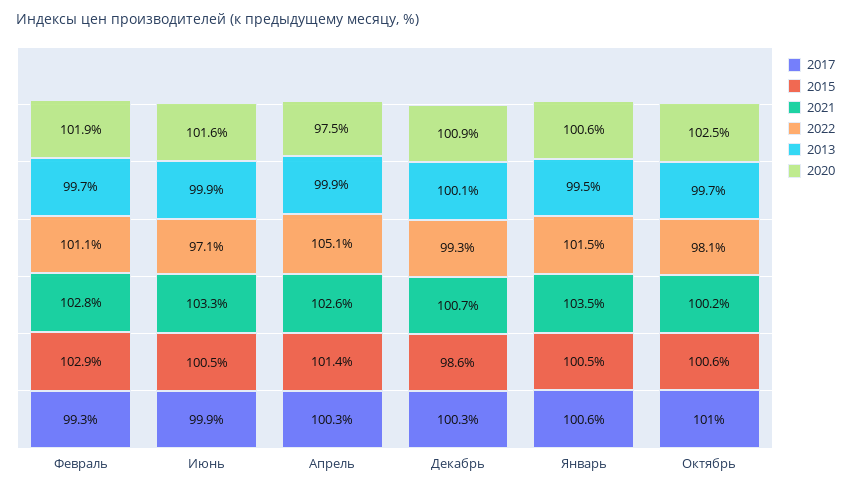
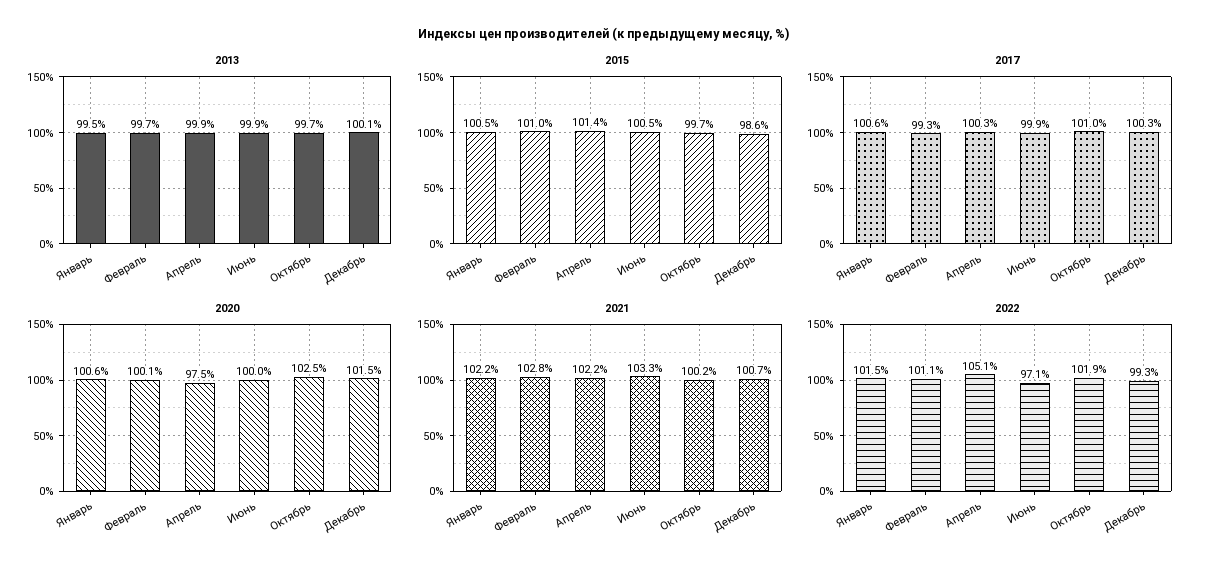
  {
    "2017": {
      "Февраль": 99.3,
      "Июнь": 99.9,
      "Апрель": 100.3,
      "Декабрь": 100.3,
      "Январь": 100.6,
      "Октябрь": 101
    },
    "2015": {
-     "Февраль": 102.9,
+     "Февраль": 101,
      "Июнь": 100.5,
      "Апрель": 101.4,
      "Декабрь": 98.6,
      "Январь": 100.5,
-     "Октябрь": 100.6
+     "Октябрь": 99.7
    },
    "2021": {
      "Февраль": 102.8,
      "Июнь": 103.3,
-     "Апрель": 102.6,
+     "Апрель": 102.2,
      "Декабрь": 100.7,
-     "Январь": 103.5,
+     "Январь": 102.2,
      "Октябрь": 100.2
    },
    "2022": {
      "Февраль": 101.1,
      "Июнь": 97.1,
      "Апрель": 105.1,
      "Декабрь": 99.3,
      "Январь": 101.5,
-     "Октябрь": 98.1
+     "Октябрь": 101.9
    },
    "2013": {
      "Февраль": 99.7,
      "Июнь": 99.9,
      "Апрель": 99.9,
      "Декабрь": 100.1,
      "Январь": 99.5,
      "Октябрь": 99.7
    },
    "2020": {
-     "Февраль": 101.9,
+     "Февраль": 100.1,
-     "Июнь": 101.6,
+     "Июнь": 100,
      "Апрель": 97.5,
-     "Декабрь": 100.9,
+     "Декабрь": 101.5,
      "Январь": 100.6,
      "Октябрь": 102.5
    }
  }

